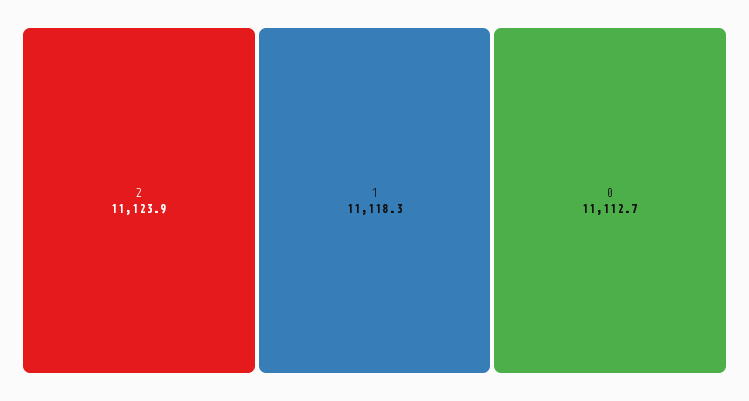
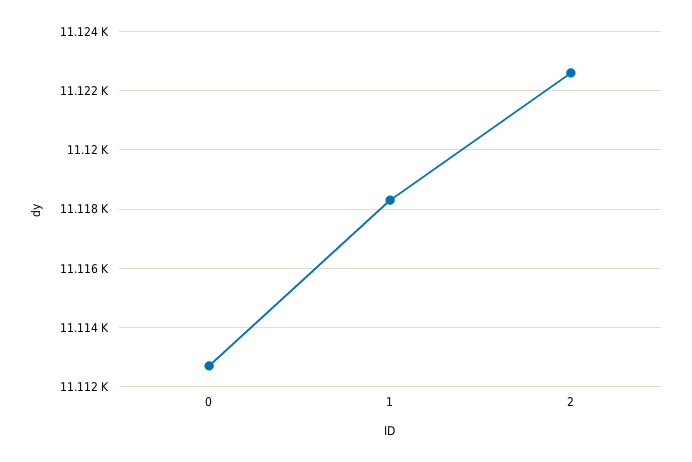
  {
-   "2": 11123.9,
+   "2": 11122.5,
    "1": 11118.3,
    "0": 11112.7
  }

